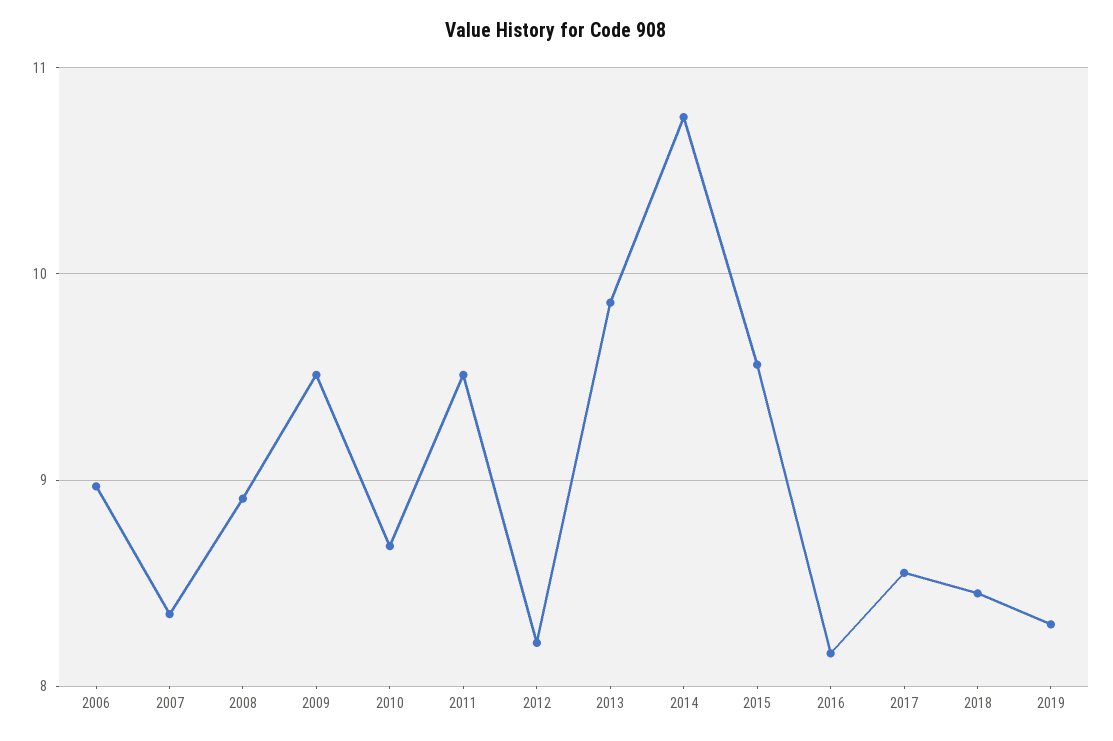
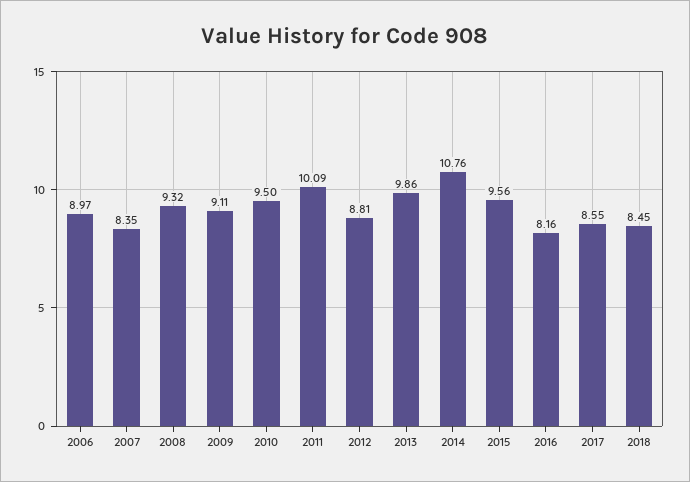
  {
    "2006": 8.97,
    "2007": 8.35,
-   "2008": 8.9,
+   "2008": 9.32,
-   "2009": 9.5,
+   "2009": 9.11,
-   "2010": 8.7,
+   "2010": 9.5,
-   "2011": 9.5,
+   "2011": 10.09,
-   "2012": 8.2,
+   "2012": 8.81,
    "2013": 9.86,
    "2014": 10.76,
    "2015": 9.56,
    "2016": 8.16,
    "2017": 8.55,
-   "2018": 8.45,
+   "2018": 8.45
-   "2019": 8.3
  }

